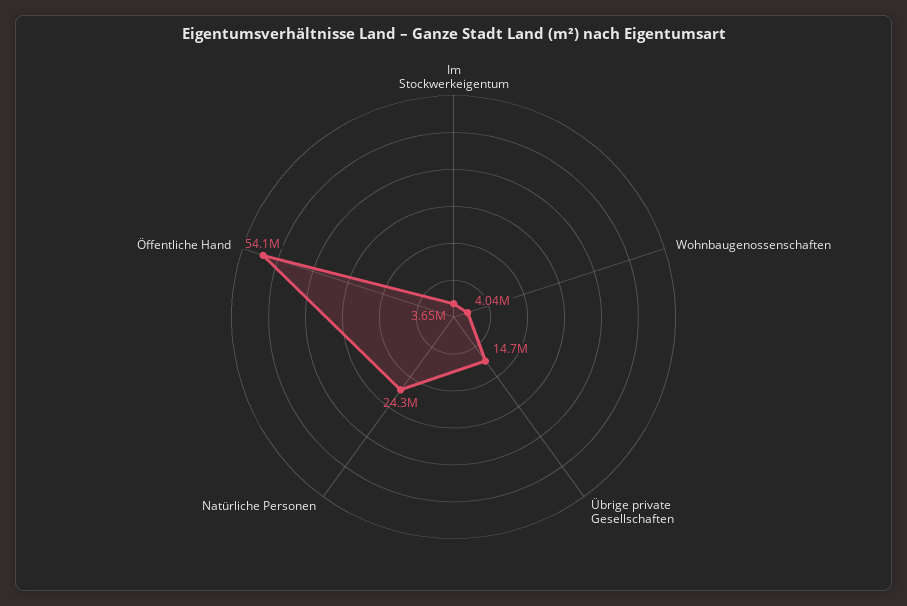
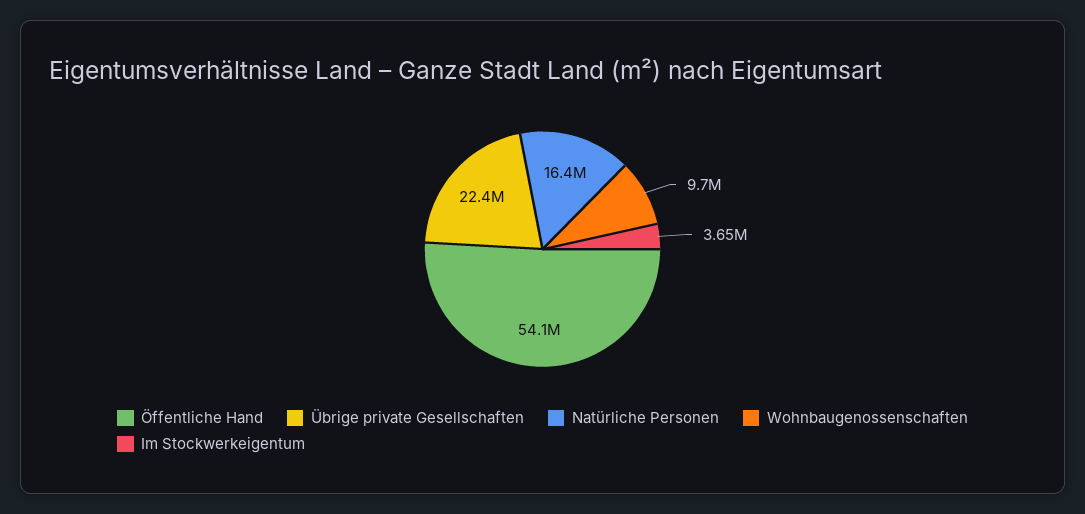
  {
    "Im Stockwerkeigentum": 3650000,
-   "Wohnbaugenossenschaften": 4040000,
+   "Wohnbaugenossenschaften": 9700000,
-   "Übrige private Gesellschaften": 14700000,
+   "Übrige private Gesellschaften": 22400000,
-   "Natürliche Personen": 24300000,
+   "Natürliche Personen": 16400000,
    "Öffentliche Hand": 54100000
  }

